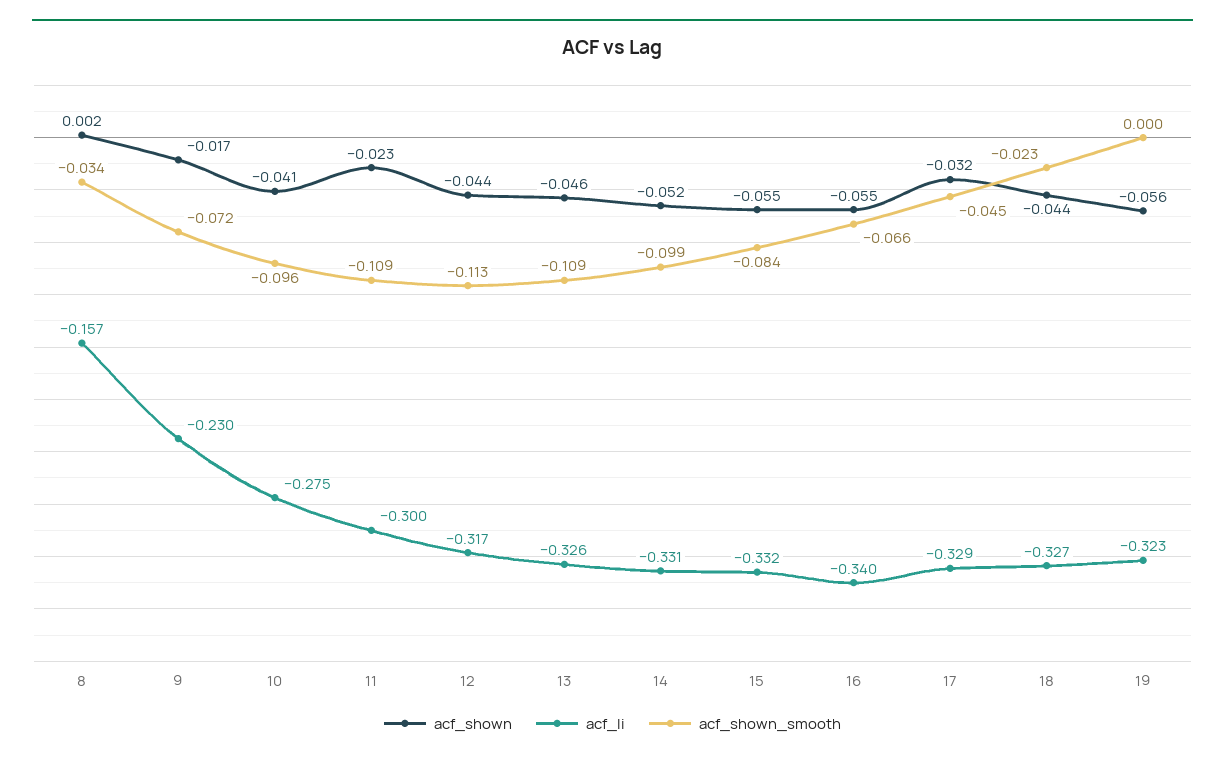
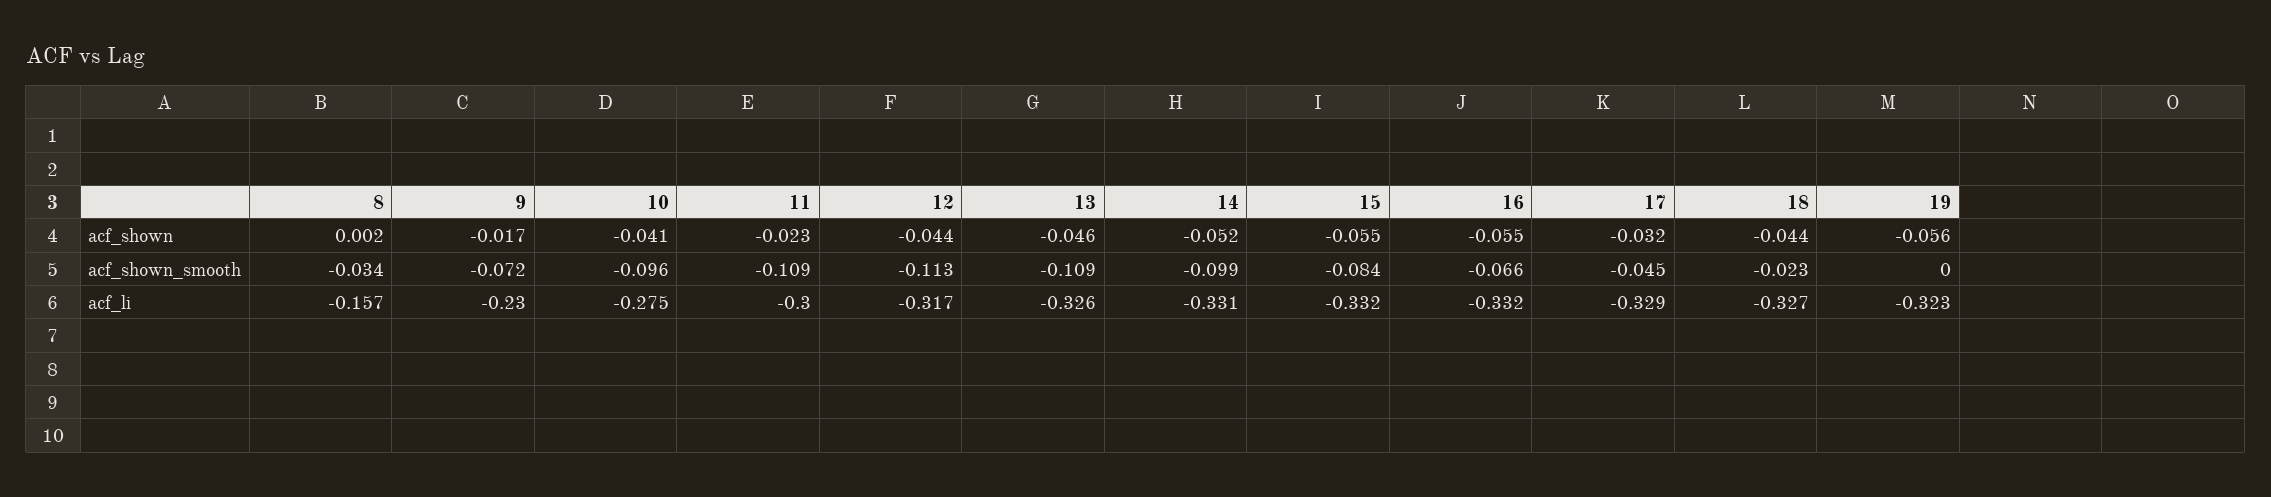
  {
    "acf_shown": {
      "8": 0.002,
      "9": -0.017,
      "10": -0.041,
      "11": -0.023,
      "12": -0.044,
      "13": -0.046,
      "14": -0.052,
      "15": -0.055,
      "16": -0.055,
      "17": -0.032,
      "18": -0.044,
      "19": -0.056
    },
    "acf_li": {
      "8": -0.157,
      "9": -0.23,
      "10": -0.275,
      "11": -0.3,
      "12": -0.317,
      "13": -0.326,
      "14": -0.331,
      "15": -0.332,
-     "16": -0.34,
+     "16": -0.332,
      "17": -0.329,
      "18": -0.327,
      "19": -0.323
    },
    "acf_shown_smooth": {
      "8": -0.034,
      "9": -0.072,
      "10": -0.096,
      "11": -0.109,
      "12": -0.113,
      "13": -0.109,
      "14": -0.099,
      "15": -0.084,
      "16": -0.066,
      "17": -0.045,
      "18": -0.023,
      "19": 0
    }
  }

